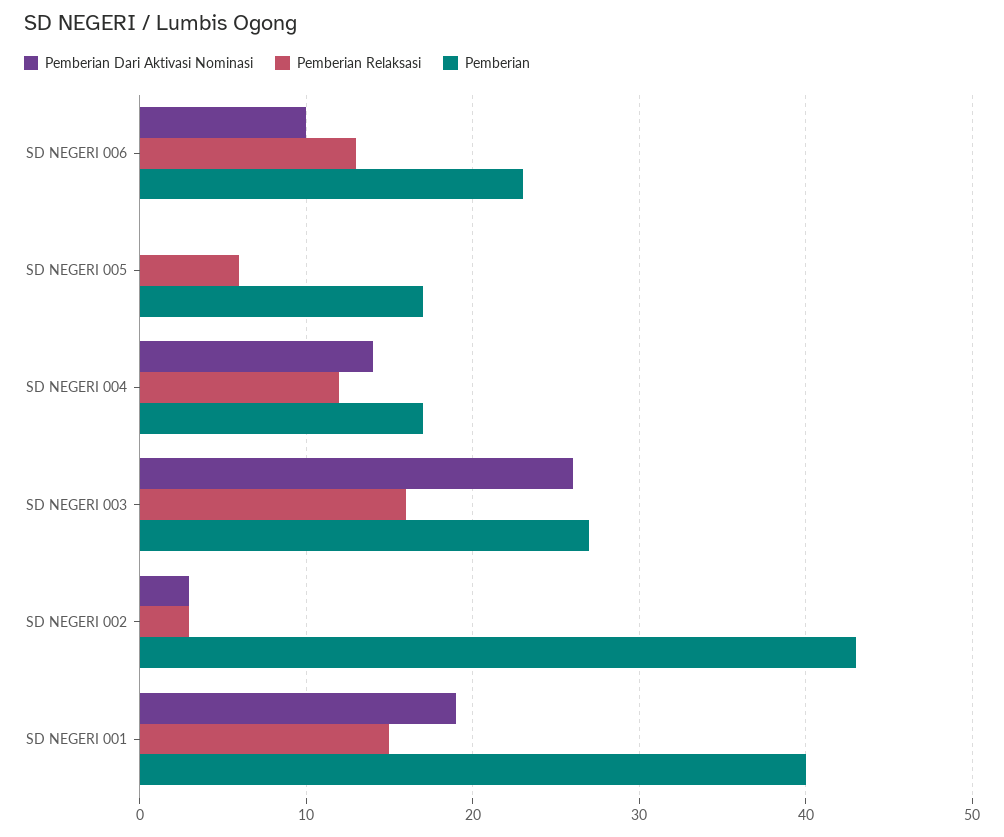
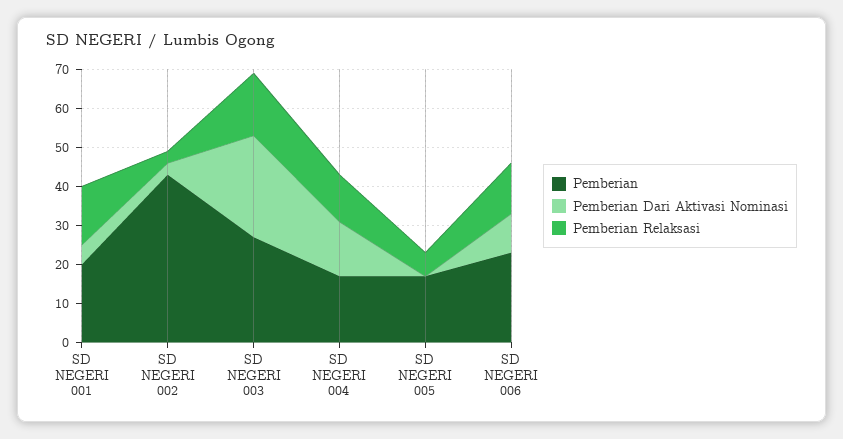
  {
    "Pemberian Dari Aktivasi Nominasi": {
      "SD NEGERI 006": 10,
      "SD NEGERI 005": 0,
      "SD NEGERI 004": 14,
      "SD NEGERI 003": 26,
      "SD NEGERI 002": 3,
-     "SD NEGERI 001": 19
+     "SD NEGERI 001": 5
    },
    "Pemberian Relaksasi": {
      "SD NEGERI 006": 13,
      "SD NEGERI 005": 6,
      "SD NEGERI 004": 12,
      "SD NEGERI 003": 16,
      "SD NEGERI 002": 3,
      "SD NEGERI 001": 15
    },
    "Pemberian": {
      "SD NEGERI 006": 23,
      "SD NEGERI 005": 17,
      "SD NEGERI 004": 17,
      "SD NEGERI 003": 27,
      "SD NEGERI 002": 43,
-     "SD NEGERI 001": 40
+     "SD NEGERI 001": 20
    }
  }

